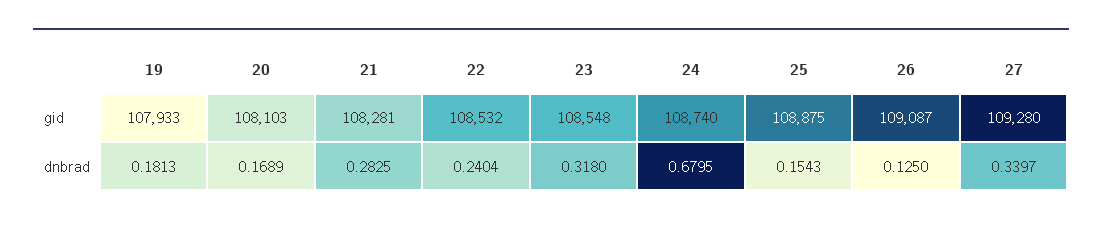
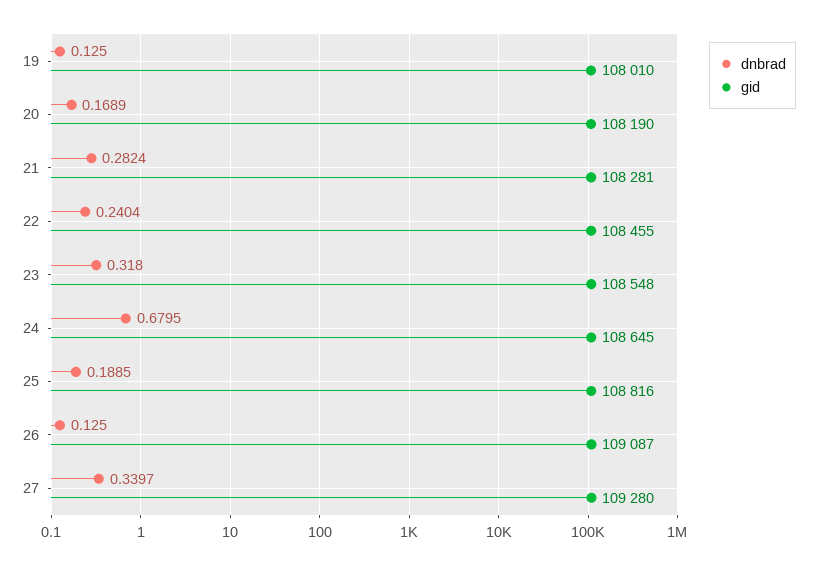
  {
    "gid": {
-     "19": 107933,
+     "19": 108010,
-     "20": 108103,
+     "20": 108190,
      "21": 108281,
-     "22": 108532,
+     "22": 108455,
      "23": 108548,
-     "24": 108740,
+     "24": 108645,
-     "25": 108875,
+     "25": 108816,
      "26": 109087,
      "27": 109280
    },
    "dnbrad": {
-     "19": 0.1813,
+     "19": 0.125,
      "20": 0.1689,
-     "21": 0.2825,
+     "21": 0.2824,
      "22": 0.2404,
      "23": 0.318,
      "24": 0.6795,
-     "25": 0.1543,
+     "25": 0.1885,
      "26": 0.125,
      "27": 0.3397
    }
  }

